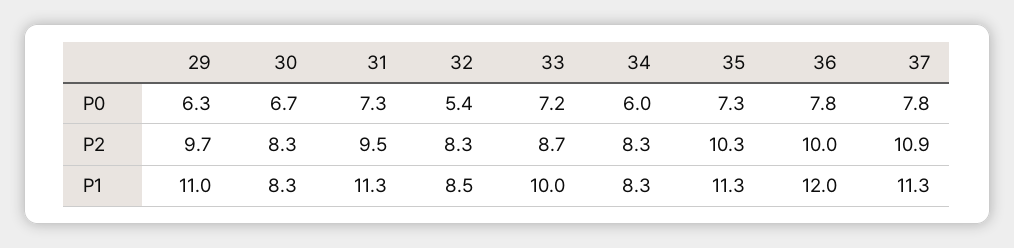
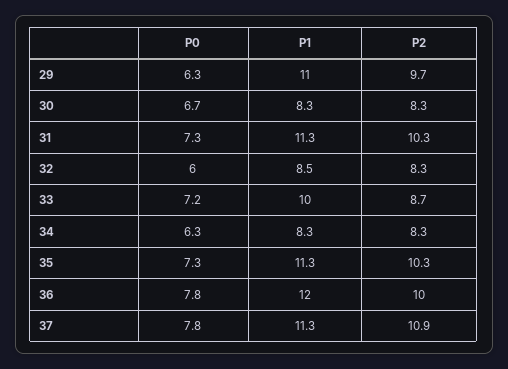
  {
    "29": {
      "P0": 6.3,
      "P2": 9.7,
      "P1": 11
    },
    "30": {
      "P0": 6.7,
      "P2": 8.3,
      "P1": 8.3
    },
    "31": {
      "P0": 7.3,
-     "P2": 9.5,
+     "P2": 10.3,
      "P1": 11.3
    },
    "32": {
-     "P0": 5.4,
+     "P0": 6,
      "P2": 8.3,
      "P1": 8.5
    },
    "33": {
      "P0": 7.2,
      "P2": 8.7,
      "P1": 10
    },
    "34": {
-     "P0": 6,
+     "P0": 6.3,
      "P2": 8.3,
      "P1": 8.3
    },
    "35": {
      "P0": 7.3,
      "P2": 10.3,
      "P1": 11.3
    },
    "36": {
      "P0": 7.8,
      "P2": 10,
      "P1": 12
    },
    "37": {
      "P0": 7.8,
      "P2": 10.9,
      "P1": 11.3
    }
  }

